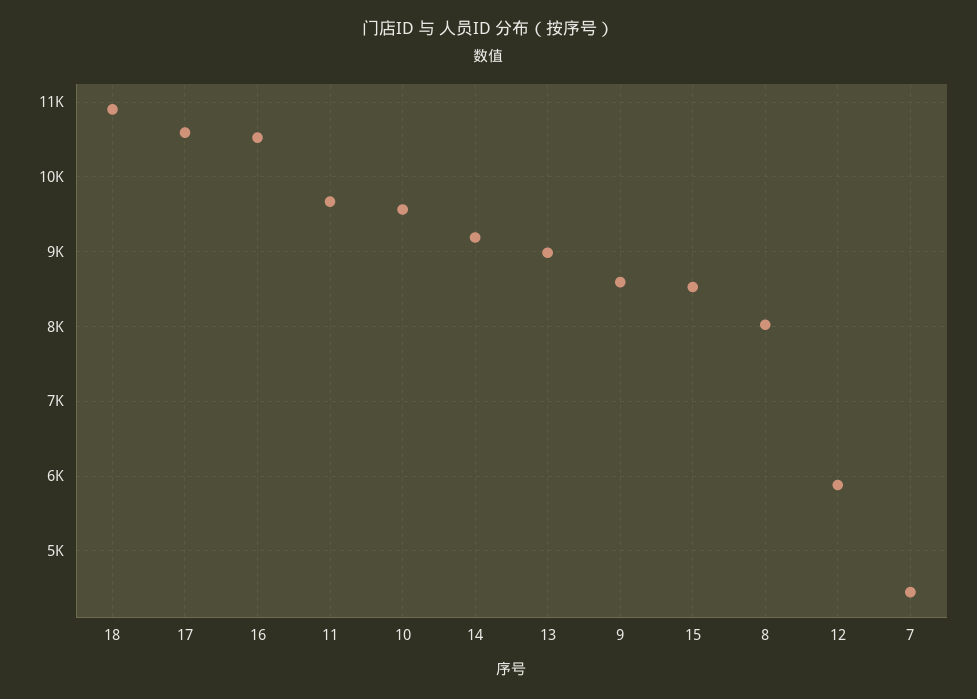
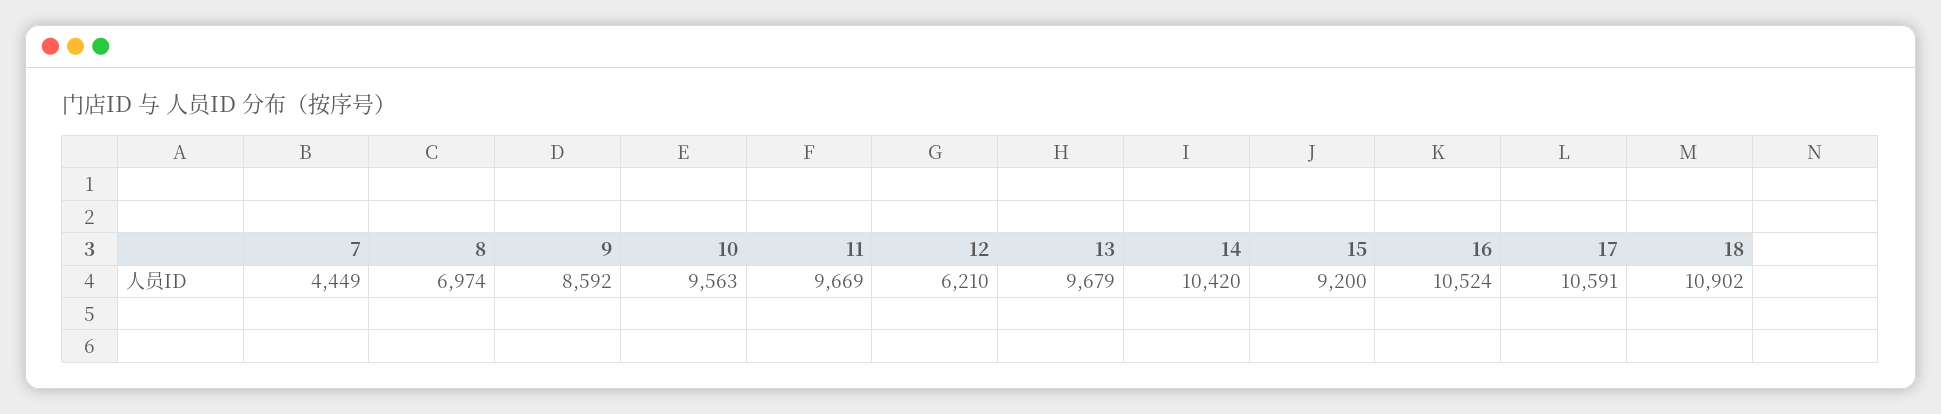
  {
    "18": 10902,
    "17": 10591,
    "16": 10524,
    "11": 9669,
    "10": 9563,
-   "14": 9200,
+   "14": 10420,
-   "13": 9000,
+   "13": 9679,
    "9": 8592,
-   "15": 8500,
+   "15": 9200,
-   "8": 8000,
+   "8": 6974,
-   "12": 5900,
+   "12": 6210,
    "7": 4449
  }

